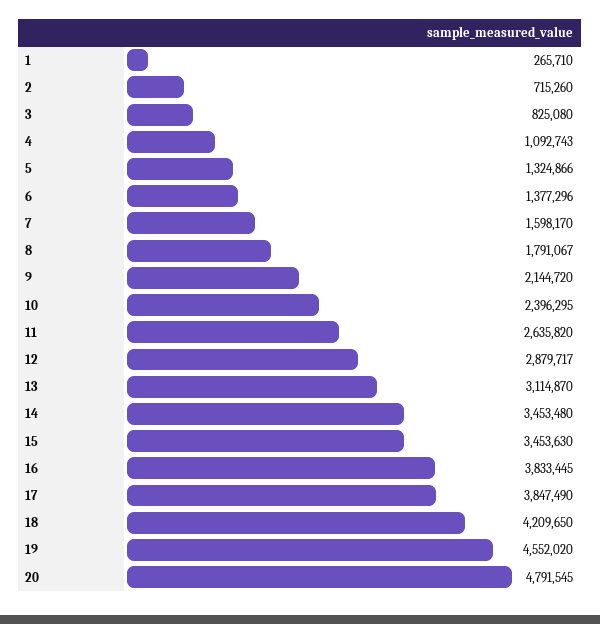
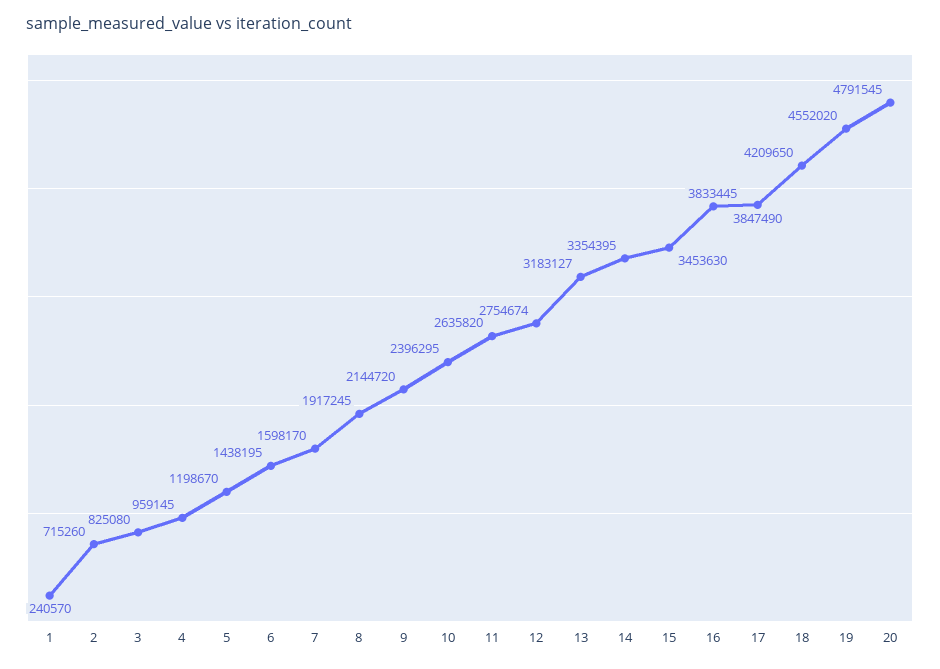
  {
-   "1": 265710,
+   "1": 240570,
    "2": 715260,
    "3": 825080,
-   "4": 1092743,
+   "4": 959145,
-   "5": 1324866,
+   "5": 1198670,
-   "6": 1377296,
+   "6": 1438195,
    "7": 1598170,
-   "8": 1791067,
+   "8": 1917245,
    "9": 2144720,
    "10": 2396295,
    "11": 2635820,
-   "12": 2879717,
+   "12": 2754674,
-   "13": 3114870,
+   "13": 3183127,
-   "14": 3453480,
+   "14": 3354395,
    "15": 3453630,
    "16": 3833445,
    "17": 3847490,
    "18": 4209650,
    "19": 4552020,
    "20": 4791545
  }

